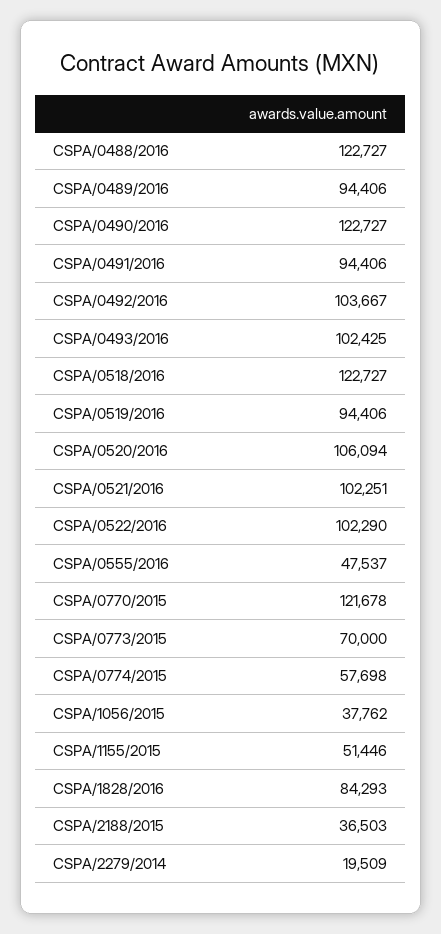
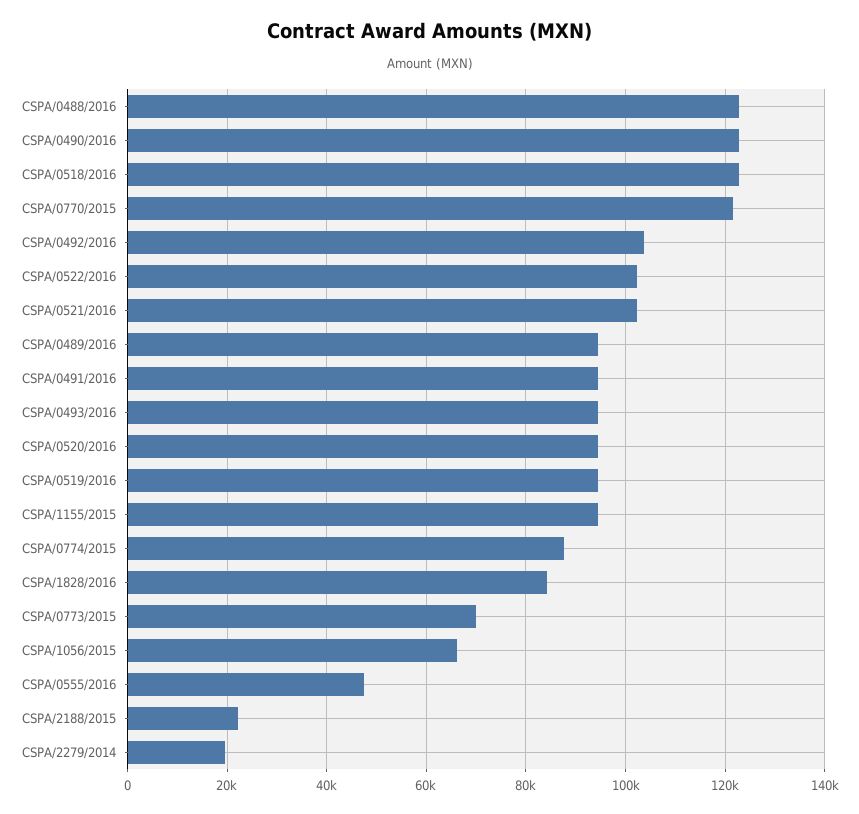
  {
    "CSPA/0488/2016": 122727,
    "CSPA/0489/2016": 94406,
    "CSPA/0490/2016": 122727,
    "CSPA/0491/2016": 94406,
    "CSPA/0492/2016": 103667,
-   "CSPA/0493/2016": 102425,
+   "CSPA/0493/2016": 94000,
    "CSPA/0518/2016": 122727,
    "CSPA/0519/2016": 94406,
-   "CSPA/0520/2016": 106094,
+   "CSPA/0520/2016": 94000,
    "CSPA/0521/2016": 102251,
    "CSPA/0522/2016": 102290,
    "CSPA/0555/2016": 47537,
    "CSPA/0770/2015": 121678,
    "CSPA/0773/2015": 70000,
-   "CSPA/0774/2015": 57698,
+   "CSPA/0774/2015": 88000,
-   "CSPA/1056/2015": 37762,
+   "CSPA/1056/2015": 66000,
-   "CSPA/1155/2015": 51446,
+   "CSPA/1155/2015": 94000,
    "CSPA/1828/2016": 84293,
-   "CSPA/2188/2015": 36503,
+   "CSPA/2188/2015": 22000,
    "CSPA/2279/2014": 19509
  }

